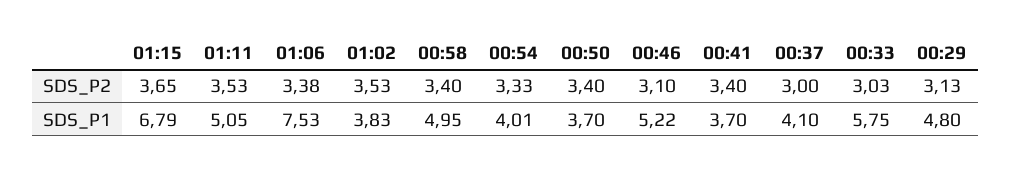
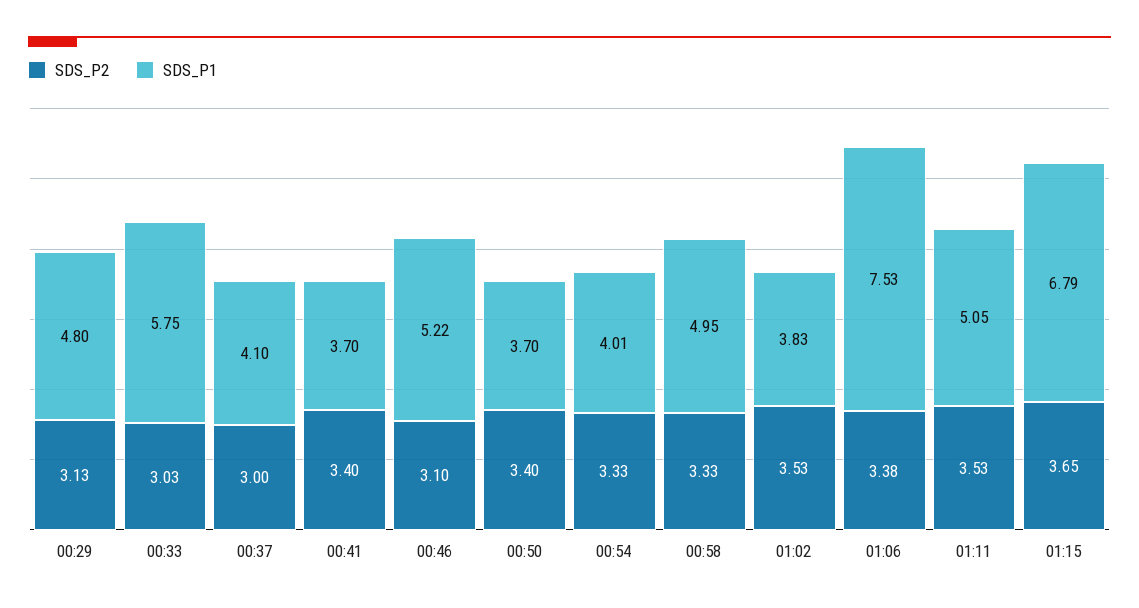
  {
    "SDS_P2": {
      "01:15": 3.65,
      "01:11": 3.53,
      "01:06": 3.38,
      "01:02": 3.53,
-     "00:58": 3.4,
+     "00:58": 3.33,
      "00:54": 3.33,
      "00:50": 3.4,
      "00:46": 3.1,
      "00:41": 3.4,
      "00:37": 3,
      "00:33": 3.03,
      "00:29": 3.13
    },
    "SDS_P1": {
      "01:15": 6.79,
      "01:11": 5.05,
      "01:06": 7.53,
      "01:02": 3.83,
      "00:58": 4.95,
      "00:54": 4.01,
      "00:50": 3.7,
      "00:46": 5.22,
      "00:41": 3.7,
      "00:37": 4.1,
      "00:33": 5.75,
      "00:29": 4.8
    }
  }

